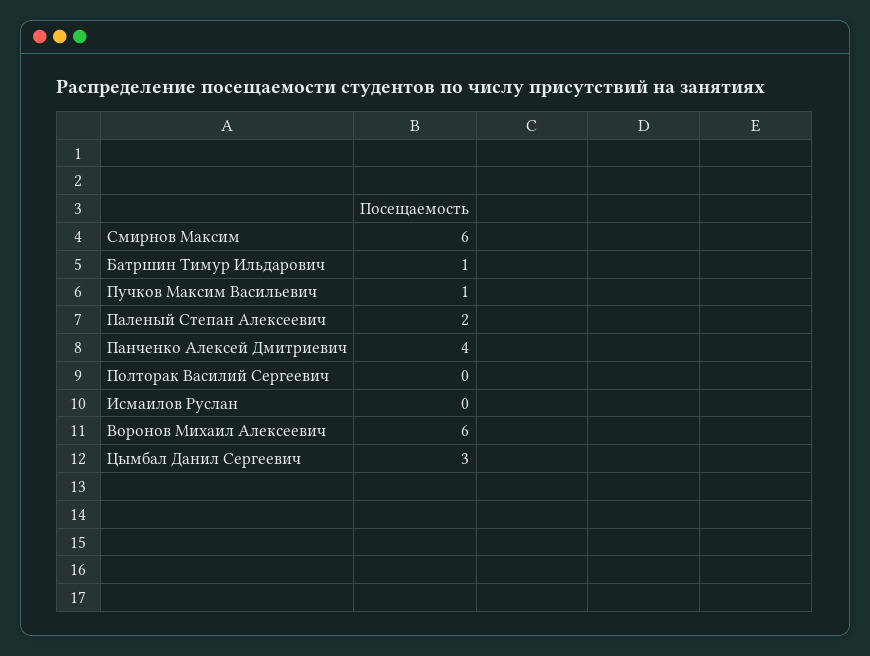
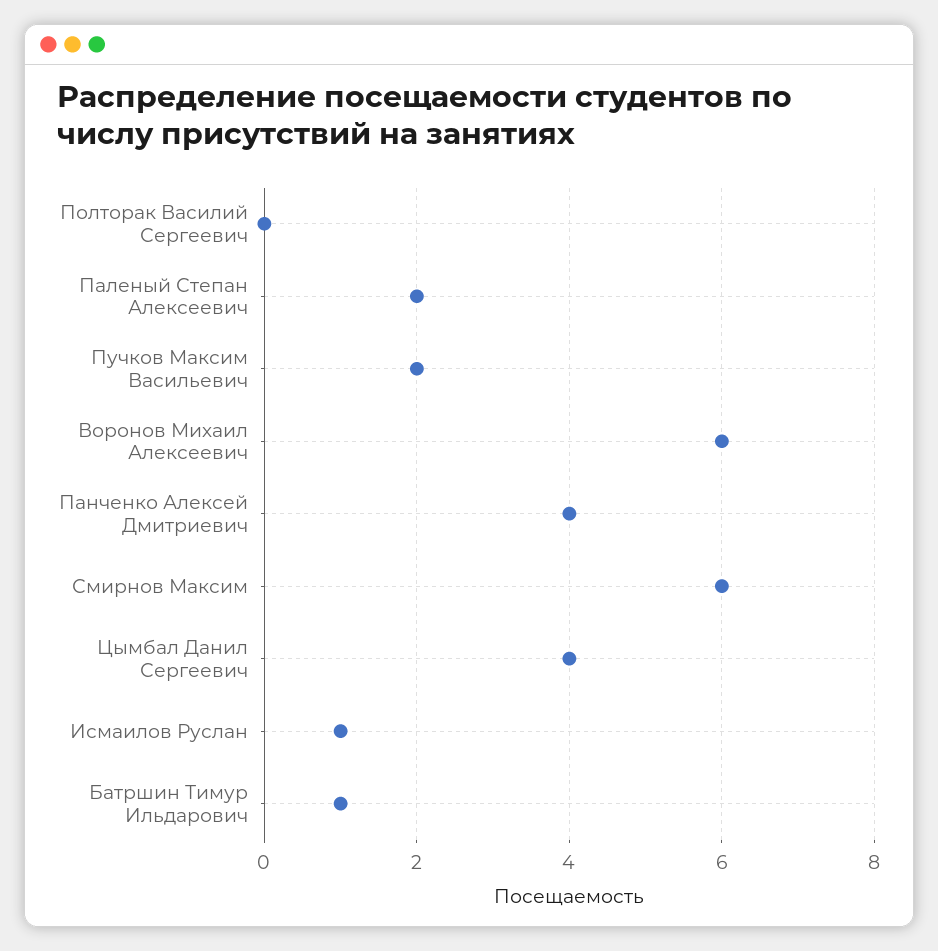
  {
    "Смирнов Максим": 6,
    "Батршин Тимур Ильдарович": 1,
-   "Пучков Максим Васильевич": 1,
+   "Пучков Максим Васильевич": 2,
    "Паленый Степан Алексеевич": 2,
    "Панченко Алексей Дмитриевич": 4,
    "Полторак Василий Сергеевич": 0,
-   "Исмаилов Руслан": 0,
+   "Исмаилов Руслан": 1,
    "Воронов Михаил Алексеевич": 6,
-   "Цымбал Данил Сергеевич": 3
+   "Цымбал Данил Сергеевич": 4
  }

